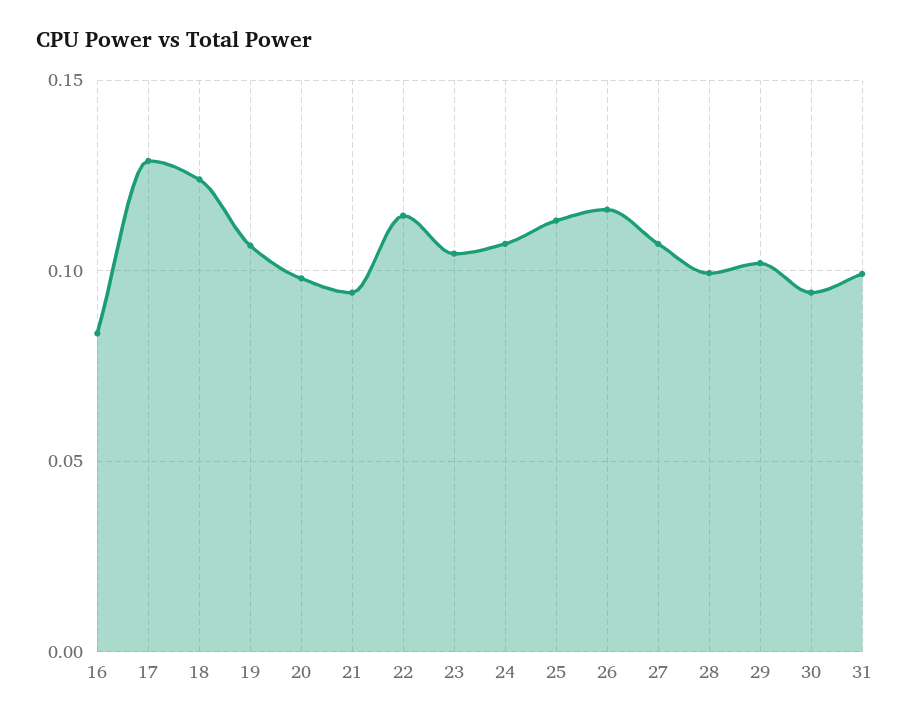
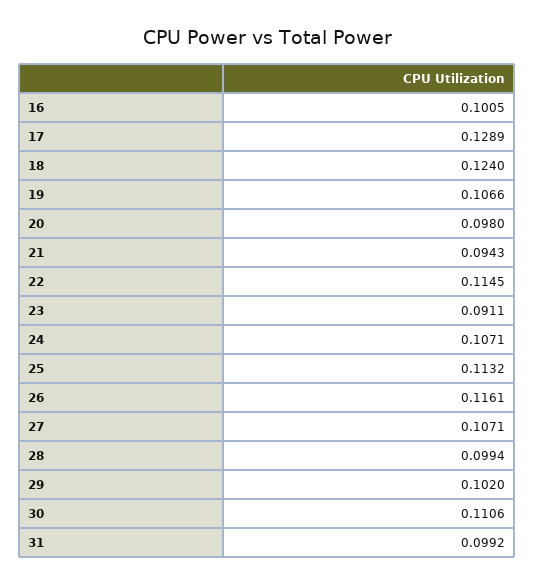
  {
-   "16": 0.085,
+   "16": 0.1005,
    "17": 0.1289,
    "18": 0.124,
    "19": 0.1066,
    "20": 0.098,
    "21": 0.0943,
    "22": 0.1145,
-   "23": 0.105,
+   "23": 0.0911,
    "24": 0.1071,
    "25": 0.1132,
    "26": 0.1161,
    "27": 0.1071,
    "28": 0.0994,
    "29": 0.102,
-   "30": 0.095,
+   "30": 0.1106,
    "31": 0.0992
  }

